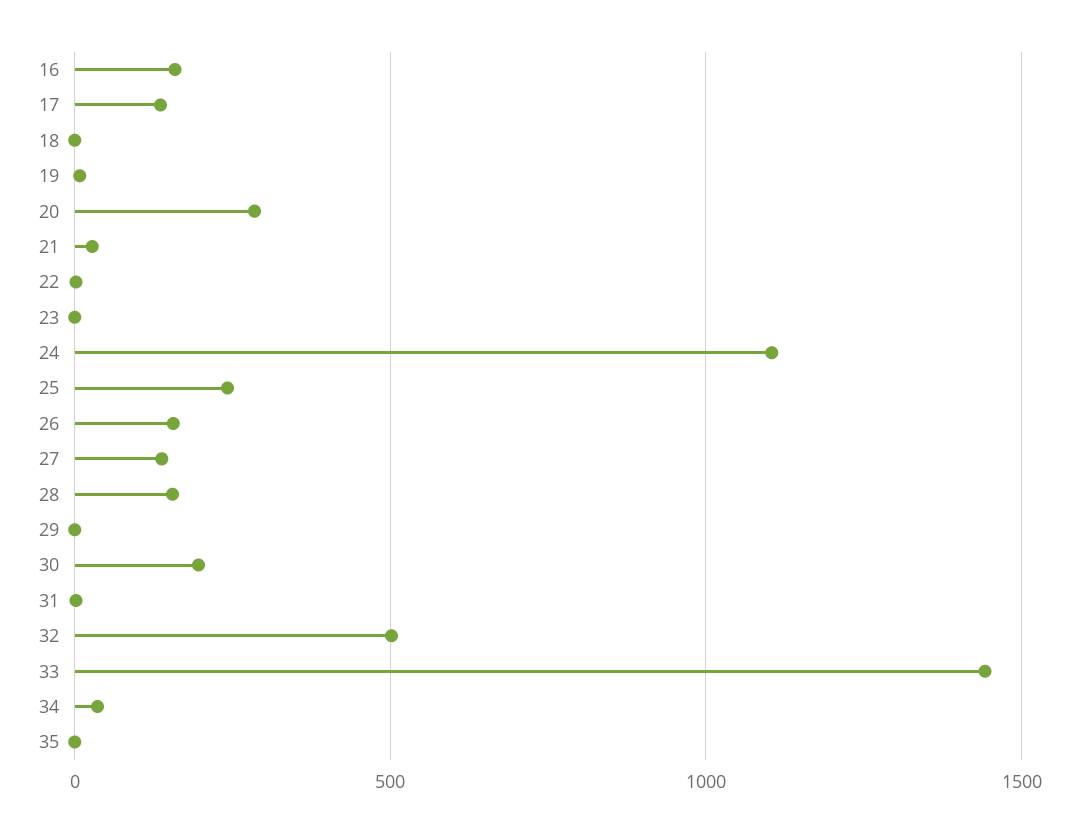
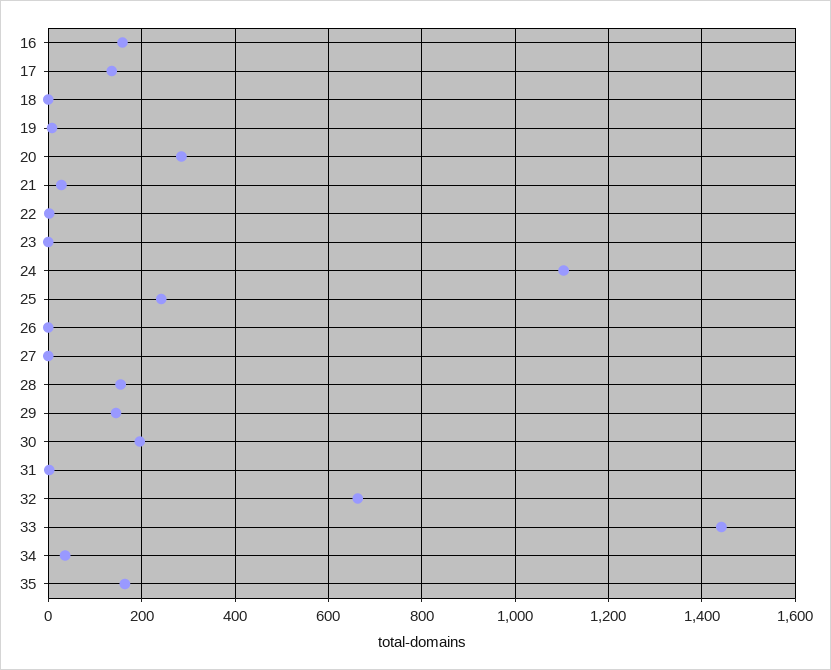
  {
    "16": 160,
    "17": 140,
    "18": 0,
    "19": 0,
    "20": 280,
    "21": 20,
    "22": 0,
    "23": 0,
    "24": 1100,
    "25": 240,
-   "26": 150,
+   "26": 0,
-   "27": 150,
+   "27": 0,
    "28": 160,
-   "29": 0,
+   "29": 140,
    "30": 200,
    "31": 0,
-   "32": 500,
+   "32": 660,
    "33": 1440,
    "34": 40,
-   "35": 0
+   "35": 160
  }

